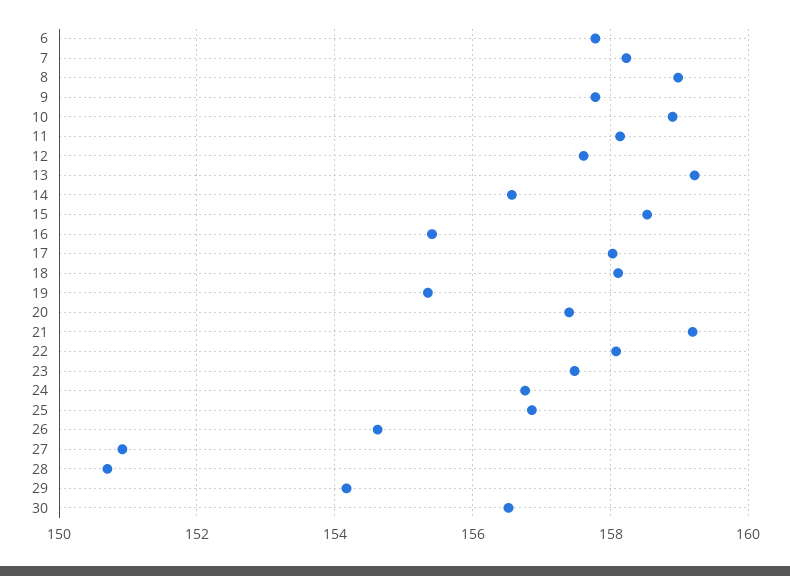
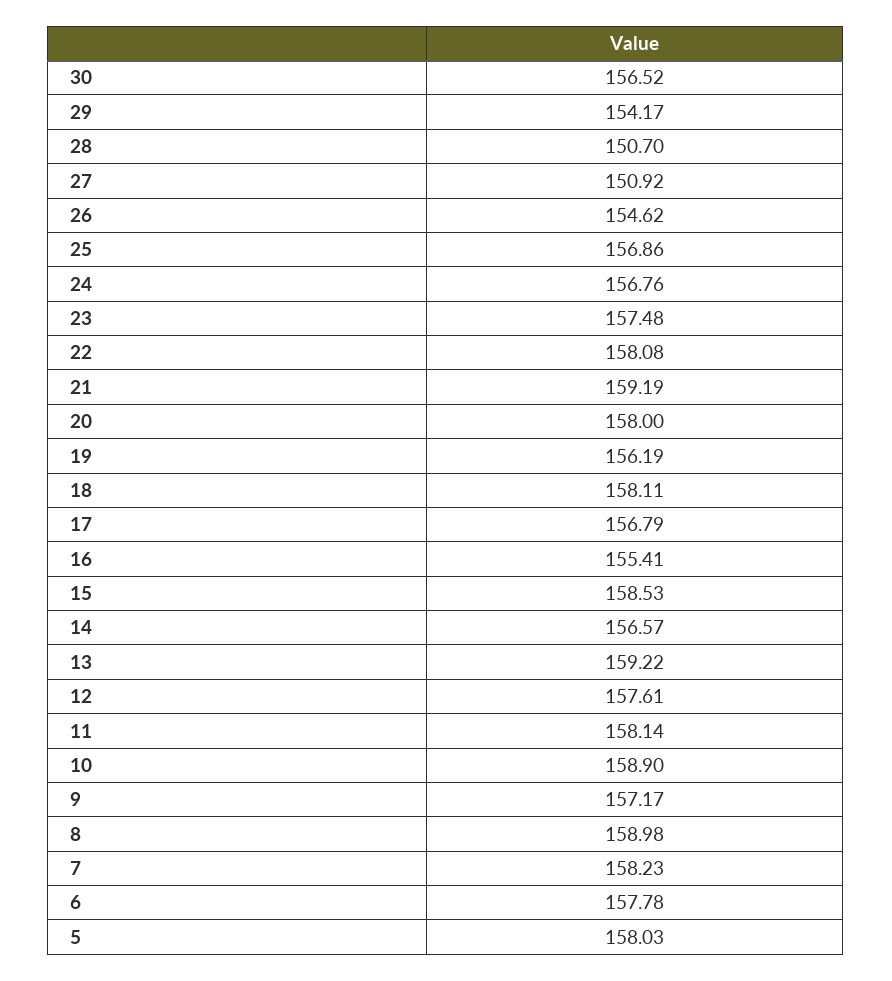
  {
    "6": 157.78,
    "7": 158.23,
    "8": 158.98,
-   "9": 157.8,
+   "9": 157.17,
    "10": 158.9,
    "11": 158.14,
    "12": 157.61,
    "13": 159.22,
    "14": 156.57,
    "15": 158.53,
    "16": 155.41,
-   "17": 158,
+   "17": 156.79,
    "18": 158.11,
-   "19": 155.4,
+   "19": 156.19,
-   "20": 157.4,
+   "20": 158,
    "21": 159.19,
    "22": 158.08,
    "23": 157.48,
    "24": 156.76,
    "25": 156.86,
    "26": 154.62,
    "27": 150.92,
    "28": 150.7,
    "29": 154.17,
-   "30": 156.52
+   "30": 156.52,
+   "5": 158.03
  }

